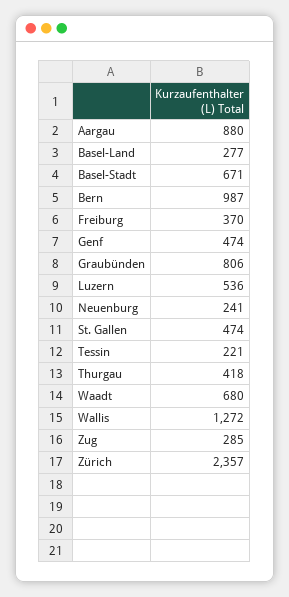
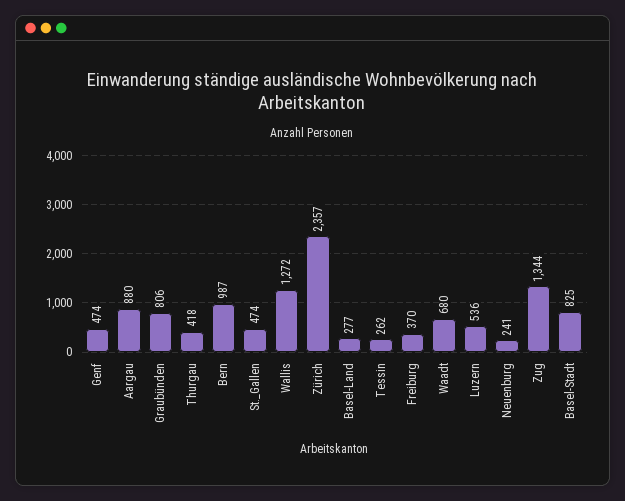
  {
    "Aargau": 880,
    "Basel-Land": 277,
-   "Basel-Stadt": 671,
+   "Basel-Stadt": 825,
    "Bern": 987,
    "Freiburg": 370,
    "Genf": 474,
    "Graubünden": 806,
    "Luzern": 536,
    "Neuenburg": 241,
    "St. Gallen": 474,
-   "Tessin": 221,
+   "Tessin": 262,
    "Thurgau": 418,
    "Waadt": 680,
    "Wallis": 1272,
-   "Zug": 285,
+   "Zug": 1344,
    "Zürich": 2357
  }

